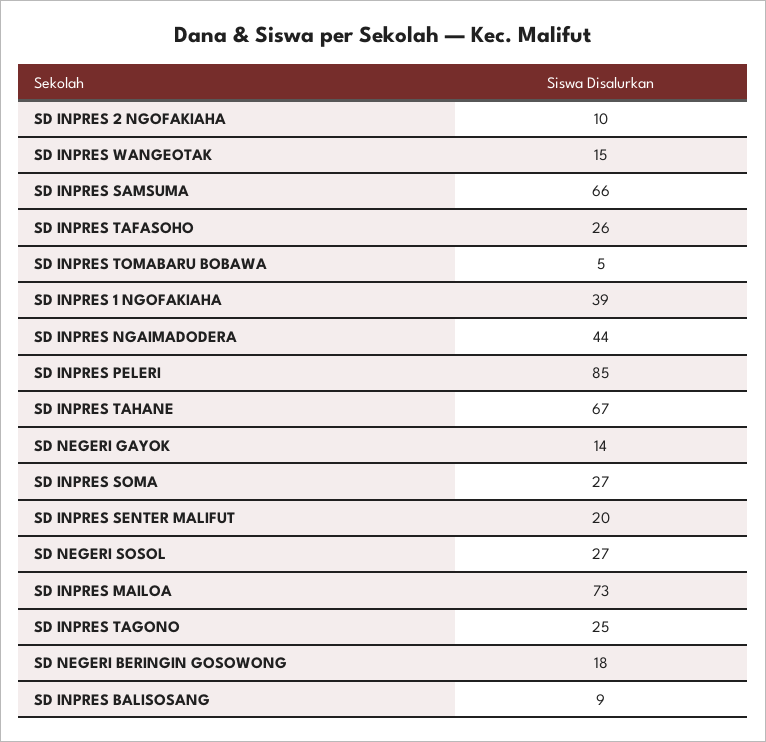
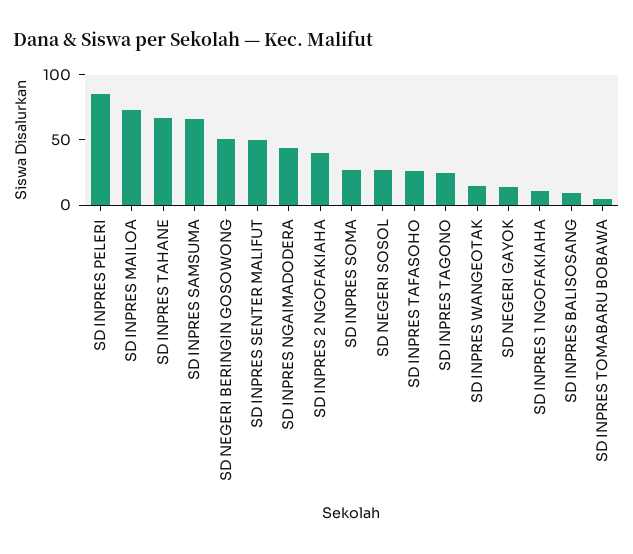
  {
-   "SD INPRES 2 NGOFAKIAHA": 10,
+   "SD INPRES 2 NGOFAKIAHA": 40,
    "SD INPRES WANGEOTAK": 15,
    "SD INPRES SAMSUMA": 66,
    "SD INPRES TAFASOHO": 26,
    "SD INPRES TOMABARU BOBAWA": 5,
-   "SD INPRES 1 NGOFAKIAHA": 39,
+   "SD INPRES 1 NGOFAKIAHA": 10,
    "SD INPRES NGAIMADODERA": 44,
    "SD INPRES PELERI": 85,
    "SD INPRES TAHANE": 67,
    "SD NEGERI GAYOK": 14,
    "SD INPRES SOMA": 27,
-   "SD INPRES SENTER MALIFUT": 20,
+   "SD INPRES SENTER MALIFUT": 50,
    "SD NEGERI SOSOL": 27,
    "SD INPRES MAILOA": 73,
    "SD INPRES TAGONO": 25,
-   "SD NEGERI BERINGIN GOSOWONG": 18,
+   "SD NEGERI BERINGIN GOSOWONG": 50,
    "SD INPRES BALISOSANG": 9
  }

